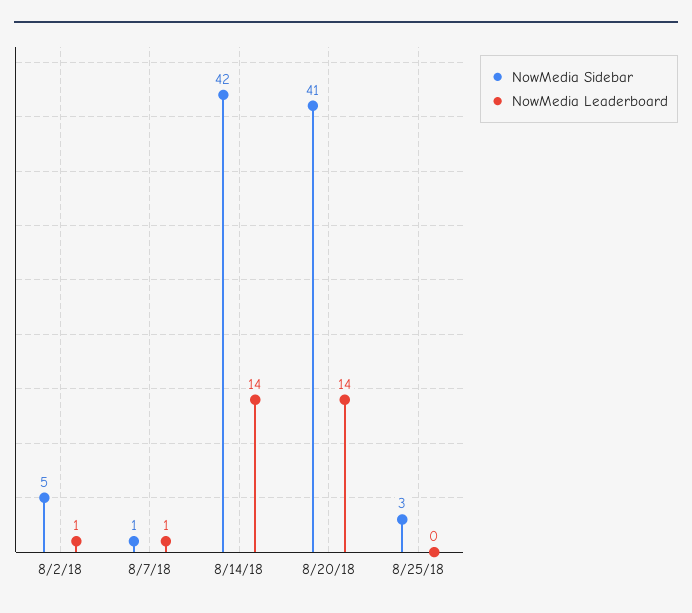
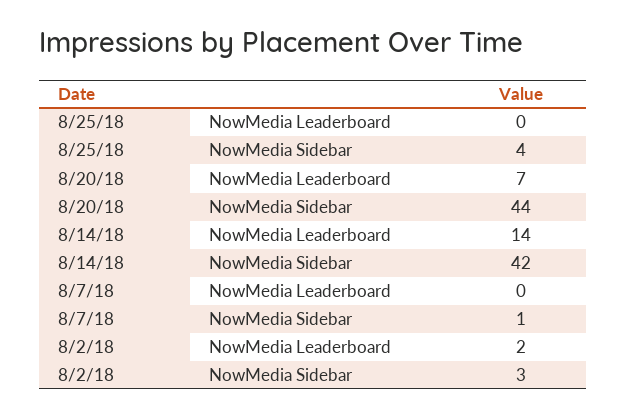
  {
    "NowMedia Sidebar": {
-     "8/2/18": 5,
+     "8/2/18": 3,
      "8/7/18": 1,
      "8/14/18": 42,
-     "8/20/18": 41,
+     "8/20/18": 44,
-     "8/25/18": 3
+     "8/25/18": 4
    },
    "NowMedia Leaderboard": {
-     "8/2/18": 1,
+     "8/2/18": 2,
-     "8/7/18": 1,
+     "8/7/18": 0,
      "8/14/18": 14,
-     "8/20/18": 14,
+     "8/20/18": 7,
      "8/25/18": 0
    }
  }

